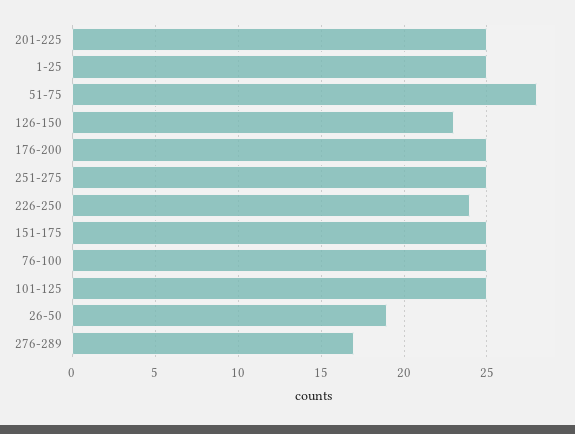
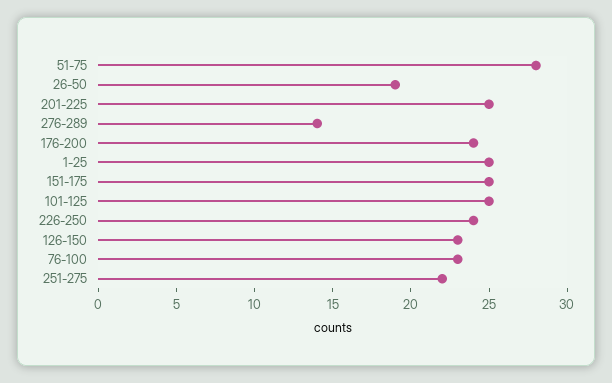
  {
    "201-225": 25,
    "1-25": 25,
    "51-75": 28,
    "126-150": 23,
-   "176-200": 25,
+   "176-200": 24,
-   "251-275": 25,
+   "251-275": 22,
    "226-250": 24,
    "151-175": 25,
-   "76-100": 25,
+   "76-100": 23,
    "101-125": 25,
    "26-50": 19,
-   "276-289": 17
+   "276-289": 14
  }

